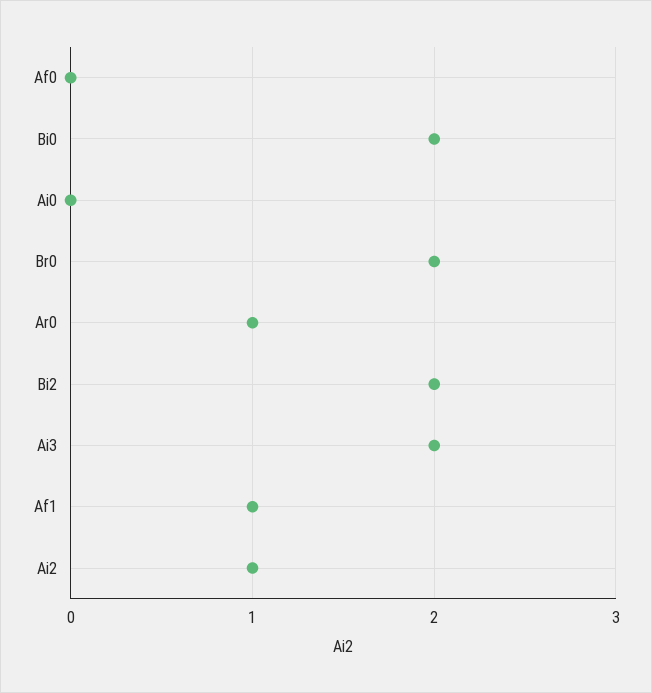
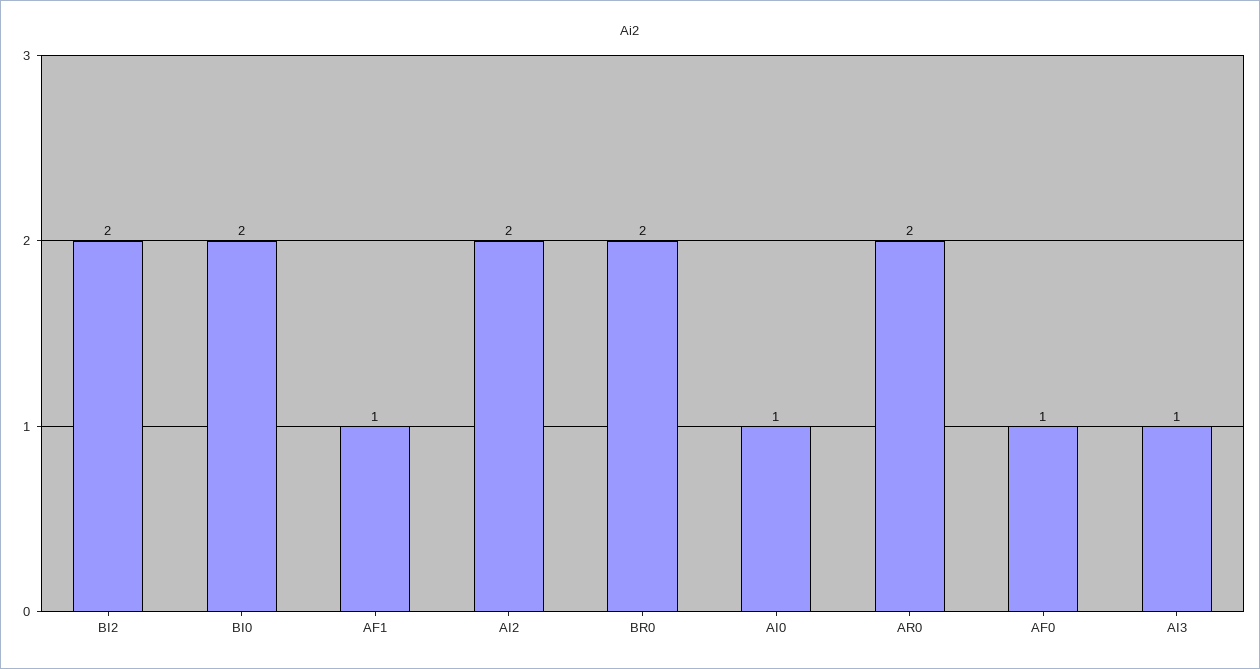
  {
-   "Af0": 0,
+   "Af0": 1,
    "Bi0": 2,
-   "Ai0": 0,
+   "Ai0": 1,
    "Br0": 2,
-   "Ar0": 1,
+   "Ar0": 2,
    "Bi2": 2,
-   "Ai3": 2,
+   "Ai3": 1,
    "Af1": 1,
-   "Ai2": 1
+   "Ai2": 2
  }

